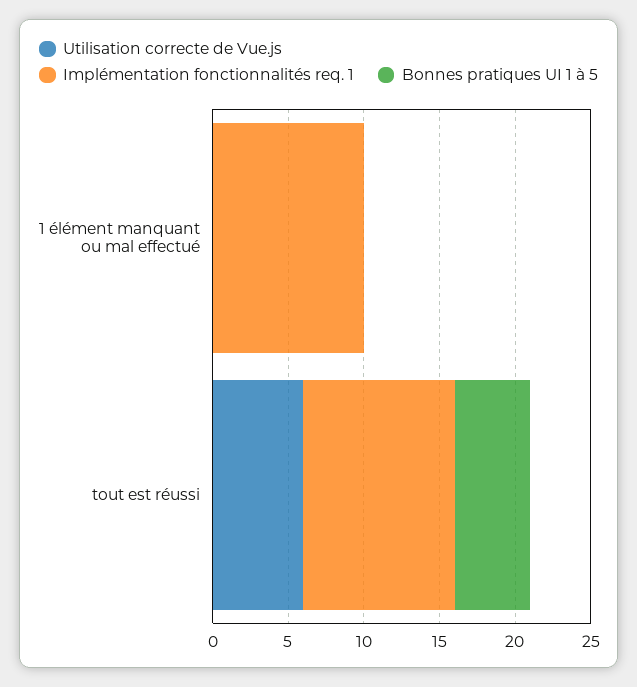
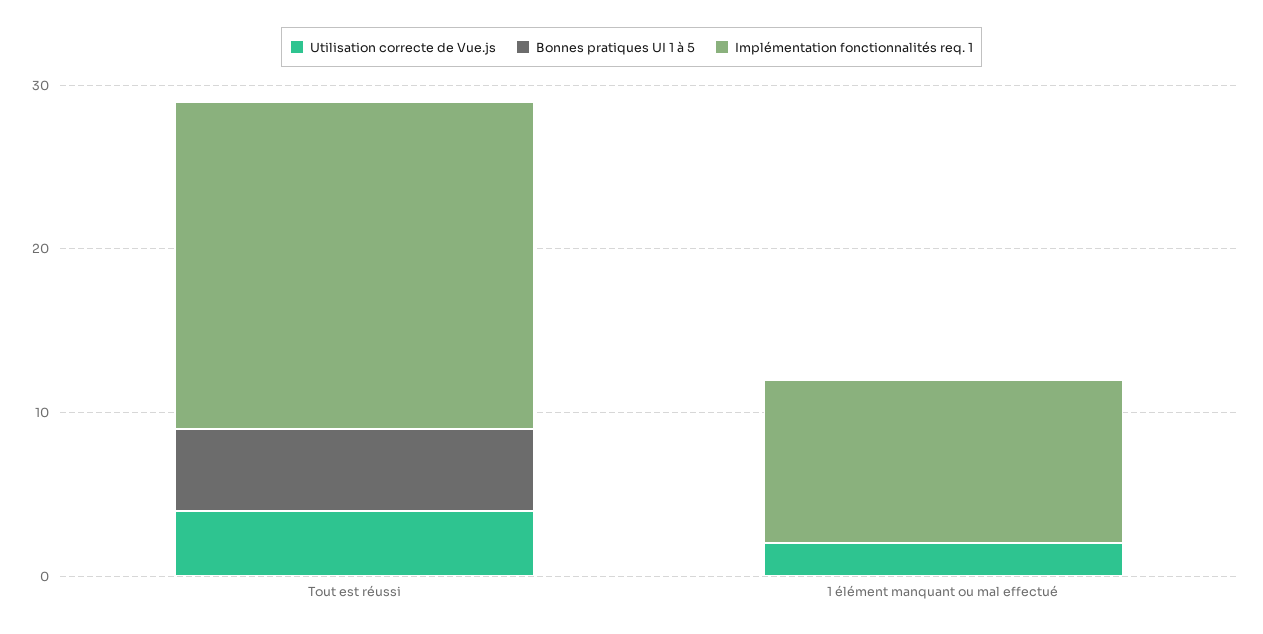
  {
    "Utilisation correcte de Vue.js": {
-     "1 élément manquant ou mal effectué": 0,
+     "1 élément manquant ou mal effectué": 2,
-     "tout est réussi": 6
+     "tout est réussi": 4
    },
    "Implémentation fonctionnalités req. 1": {
      "1 élément manquant ou mal effectué": 10,
-     "tout est réussi": 10
+     "tout est réussi": 20
    },
    "Bonnes pratiques UI 1 à 5": {
      "1 élément manquant ou mal effectué": 0,
      "tout est réussi": 5
    }
  }

